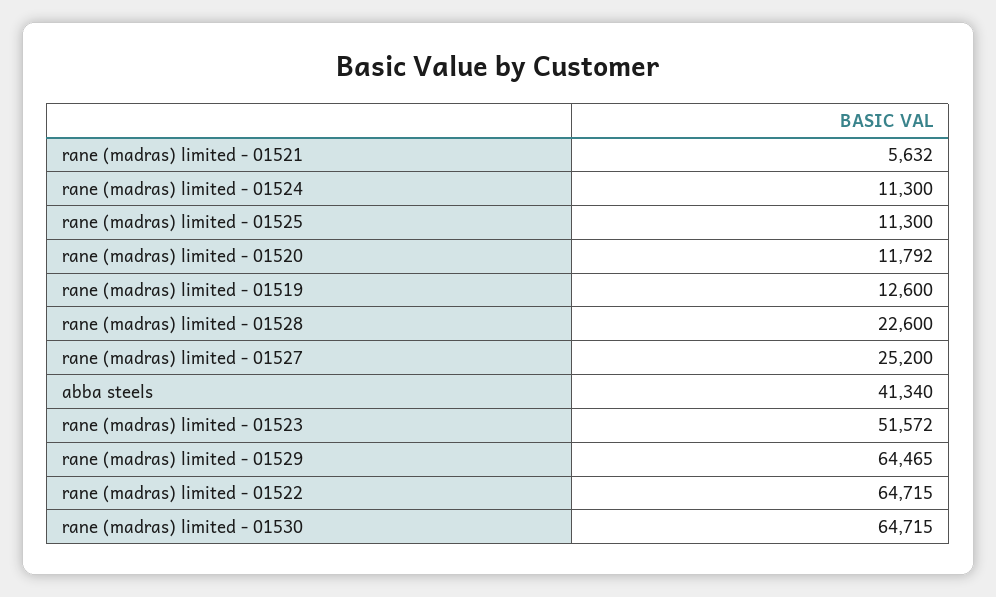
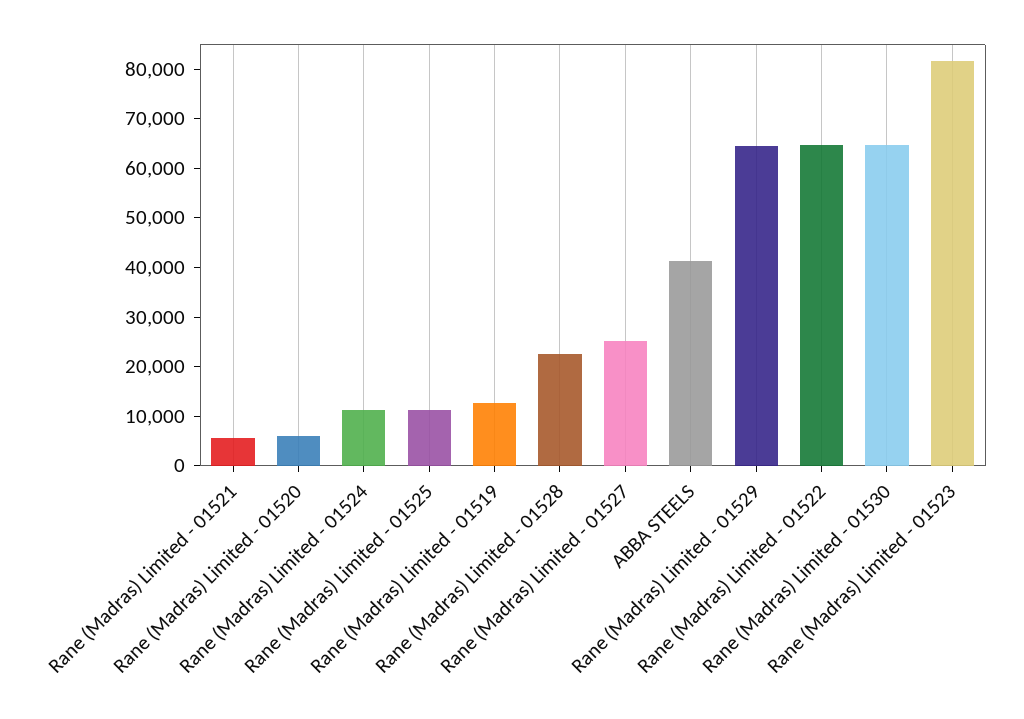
  {
    "rane (madras) limited - 01521": 5632,
    "rane (madras) limited - 01524": 11300,
    "rane (madras) limited - 01525": 11300,
-   "rane (madras) limited - 01520": 11792,
+   "rane (madras) limited - 01520": 6000,
    "rane (madras) limited - 01519": 12600,
    "rane (madras) limited - 01528": 22600,
    "rane (madras) limited - 01527": 25200,
    "abba steels": 41340,
-   "rane (madras) limited - 01523": 51572,
+   "rane (madras) limited - 01523": 82000,
    "rane (madras) limited - 01529": 64465,
    "rane (madras) limited - 01522": 64715,
    "rane (madras) limited - 01530": 64715
  }

